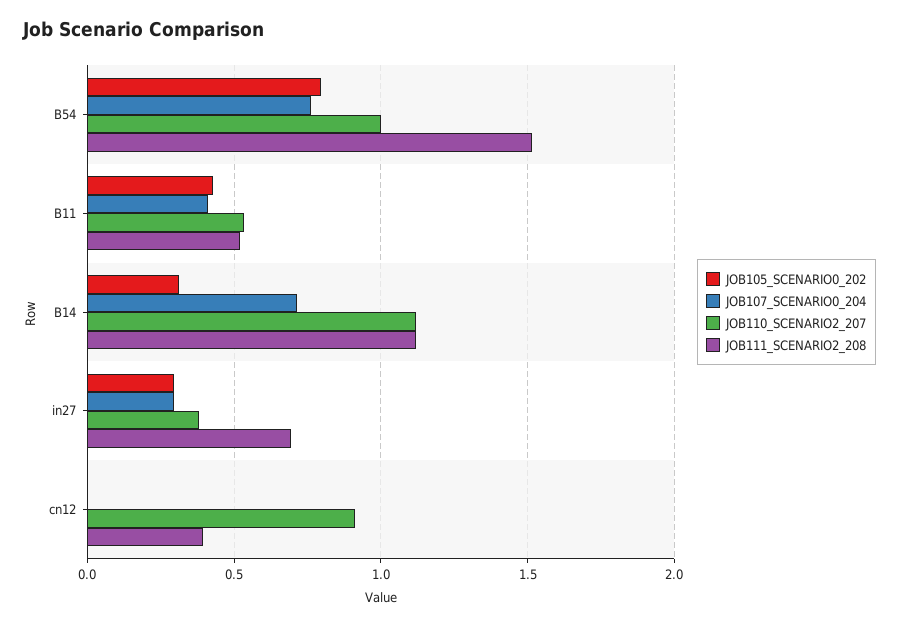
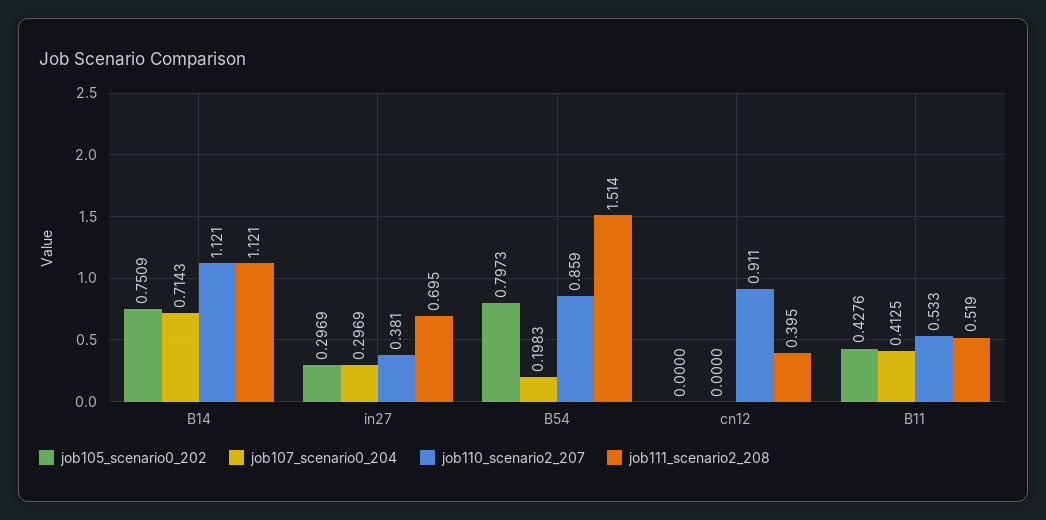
  {
    "JOB105_SCENARIO0_202": {
      "B54": 0.7973,
      "B11": 0.4276,
-     "B14": 0.3,
+     "B14": 0.7509,
      "in27": 0.2969,
      "cn12": 0
    },
    "JOB107_SCENARIO0_204": {
-     "B54": 0.75,
+     "B54": 0.1983,
      "B11": 0.4125,
      "B14": 0.7143,
      "in27": 0.2969,
      "cn12": 0
    },
    "JOB110_SCENARIO2_207": {
-     "B54": 1,
+     "B54": 0.859,
      "B11": 0.533,
      "B14": 1.121,
      "in27": 0.381,
      "cn12": 0.911
    },
    "JOB111_SCENARIO2_208": {
      "B54": 1.514,
      "B11": 0.519,
      "B14": 1.121,
      "in27": 0.695,
      "cn12": 0.395
    }
  }

